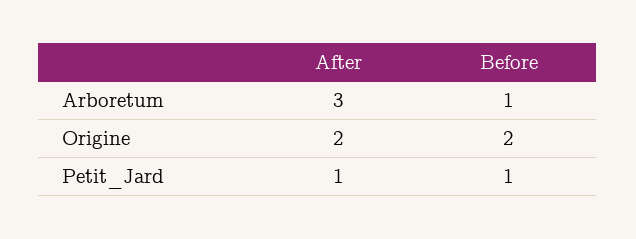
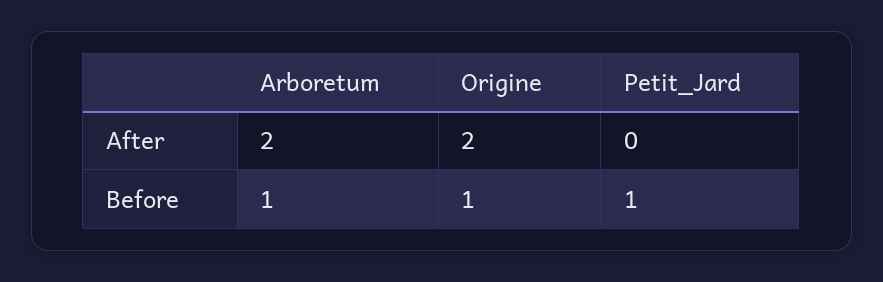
  {
    "After": {
-     "Arboretum": 3,
+     "Arboretum": 2,
      "Origine": 2,
-     "Petit_Jard": 1
+     "Petit_Jard": 0
    },
    "Before": {
      "Arboretum": 1,
-     "Origine": 2,
+     "Origine": 1,
      "Petit_Jard": 1
    }
  }

